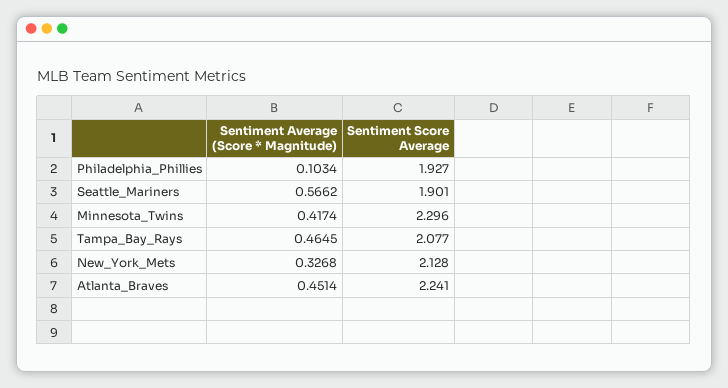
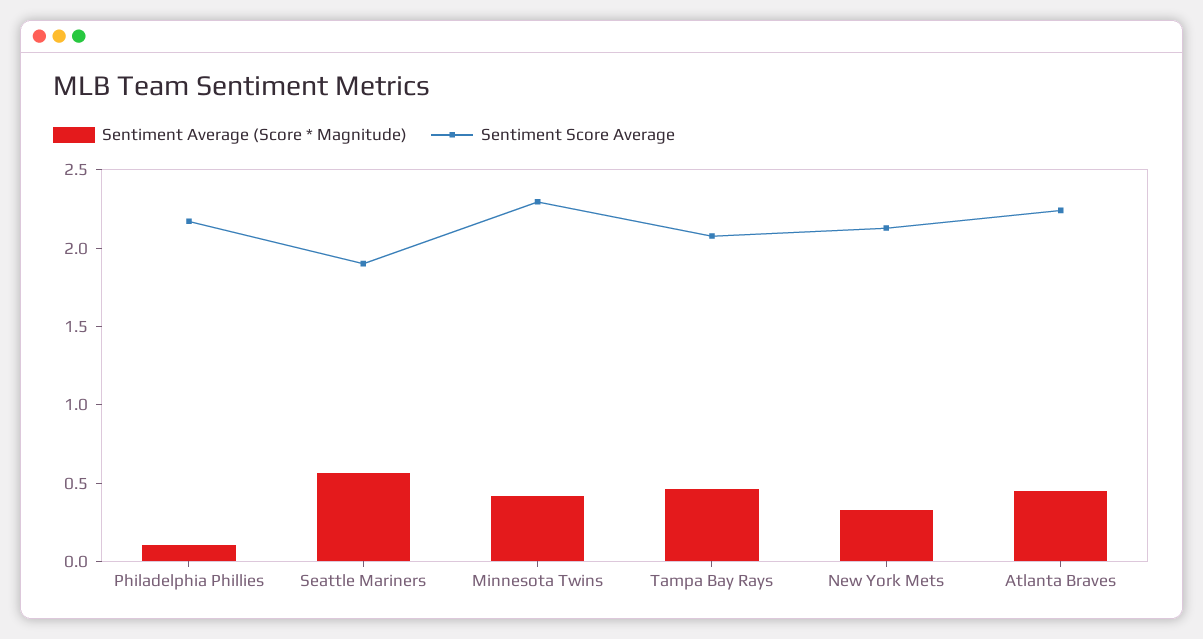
  {
    "Sentiment Average (Score * Magnitude)": {
      "Philadelphia_Phillies": 0.1034,
      "Seattle_Mariners": 0.5662,
      "Minnesota_Twins": 0.4174,
      "Tampa_Bay_Rays": 0.4645,
      "New_York_Mets": 0.3268,
      "Atlanta_Braves": 0.4514
    },
    "Sentiment Score Average": {
-     "Philadelphia_Phillies": 1.927,
+     "Philadelphia_Phillies": 2.2,
      "Seattle_Mariners": 1.901,
      "Minnesota_Twins": 2.296,
      "Tampa_Bay_Rays": 2.077,
      "New_York_Mets": 2.128,
      "Atlanta_Braves": 2.241
    }
  }

